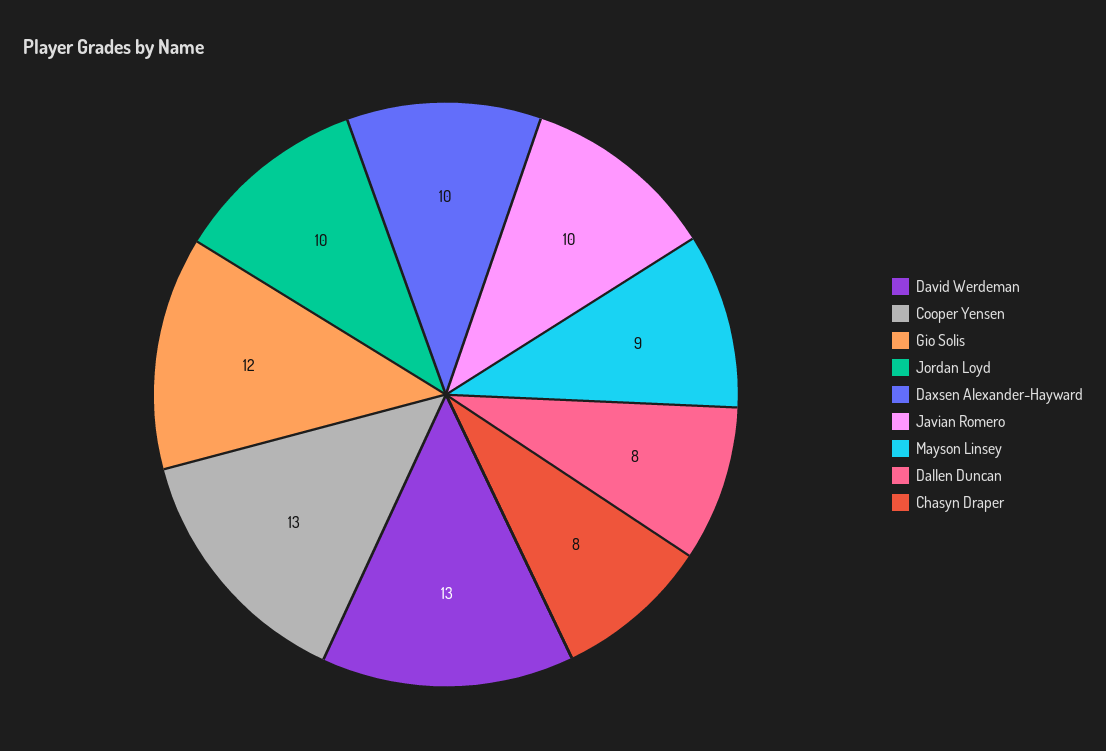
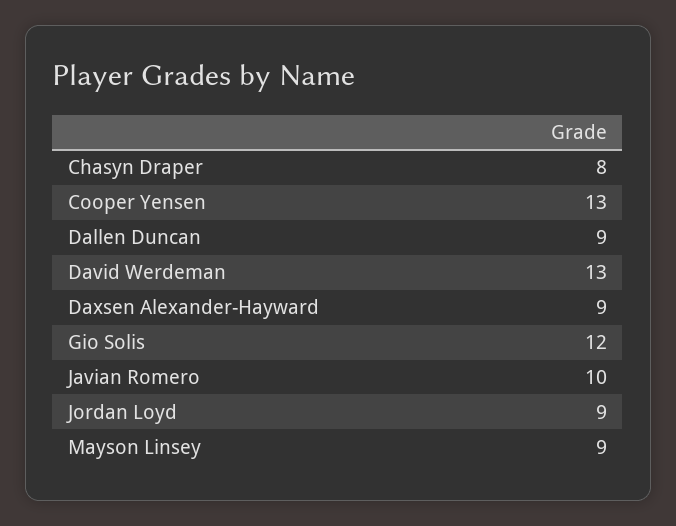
  {
    "David Werdeman": 13,
    "Cooper Yensen": 13,
    "Gio Solis": 12,
-   "Jordan Loyd": 10,
+   "Jordan Loyd": 9,
-   "Daxsen Alexander-Hayward": 10,
+   "Daxsen Alexander-Hayward": 9,
    "Javian Romero": 10,
    "Mayson Linsey": 9,
-   "Dallen Duncan": 8,
+   "Dallen Duncan": 9,
    "Chasyn Draper": 8
  }

